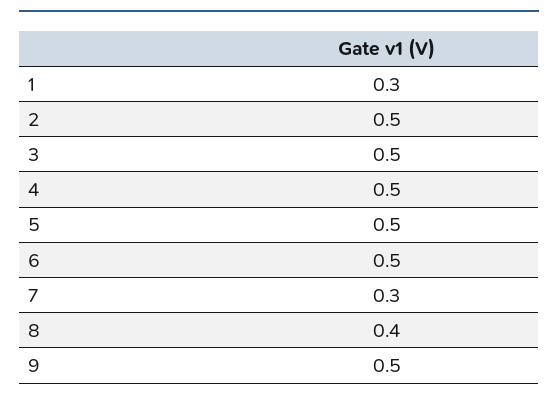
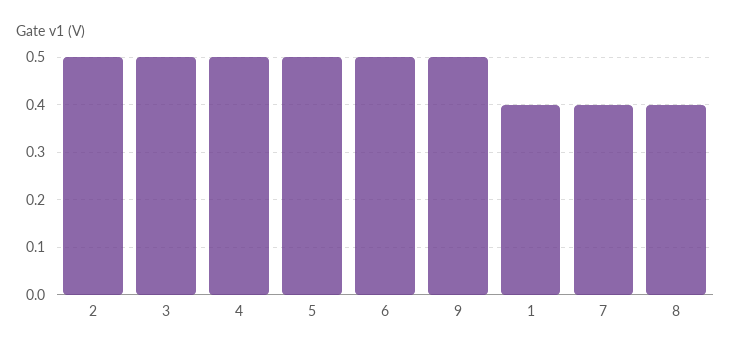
  {
-   "1": 0.3,
+   "1": 0.4,
    "2": 0.5,
    "3": 0.5,
    "4": 0.5,
    "5": 0.5,
    "6": 0.5,
-   "7": 0.3,
+   "7": 0.4,
    "8": 0.4,
    "9": 0.5
  }

